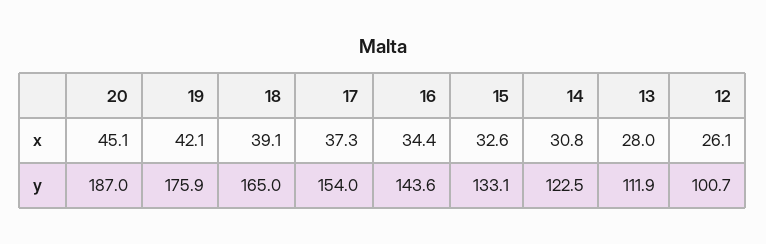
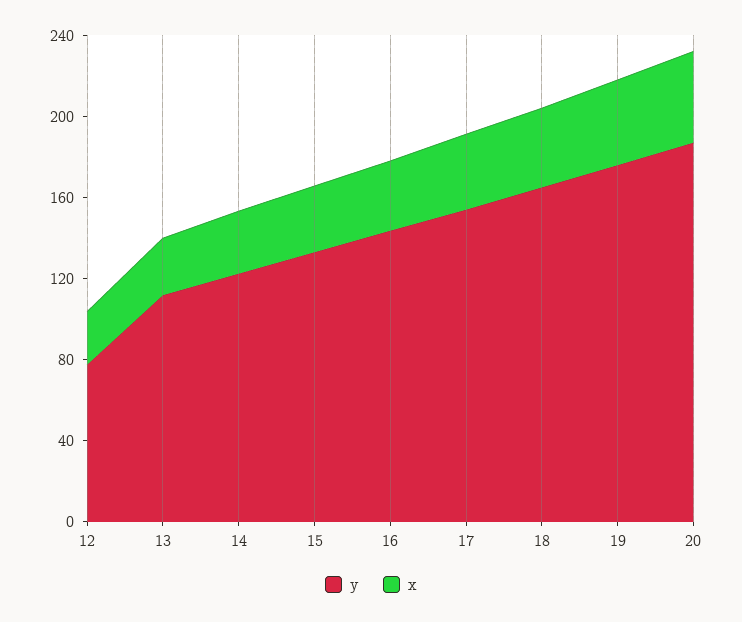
  {
    "x": {
      "20": 45.1,
      "19": 42.1,
      "18": 39.1,
      "17": 37.3,
      "16": 34.4,
      "15": 32.6,
      "14": 30.8,
      "13": 28,
      "12": 26.1
    },
    "y": {
      "20": 187,
      "19": 175.9,
      "18": 165,
      "17": 154,
      "16": 143.6,
      "15": 133.1,
      "14": 122.5,
      "13": 111.9,
-     "12": 100.7
+     "12": 80
    }
  }

